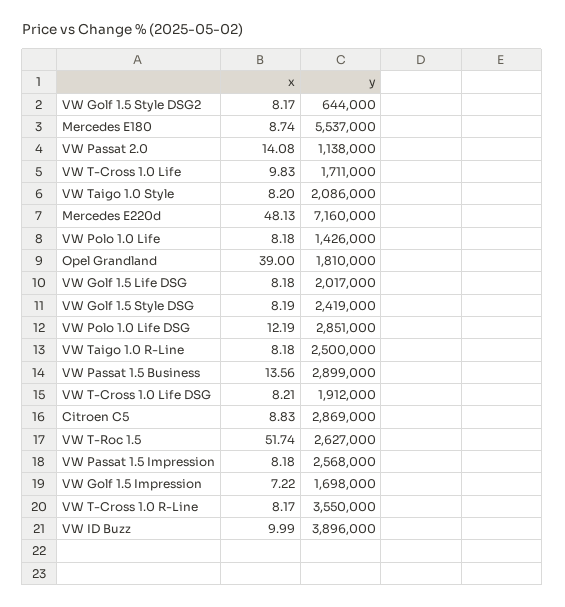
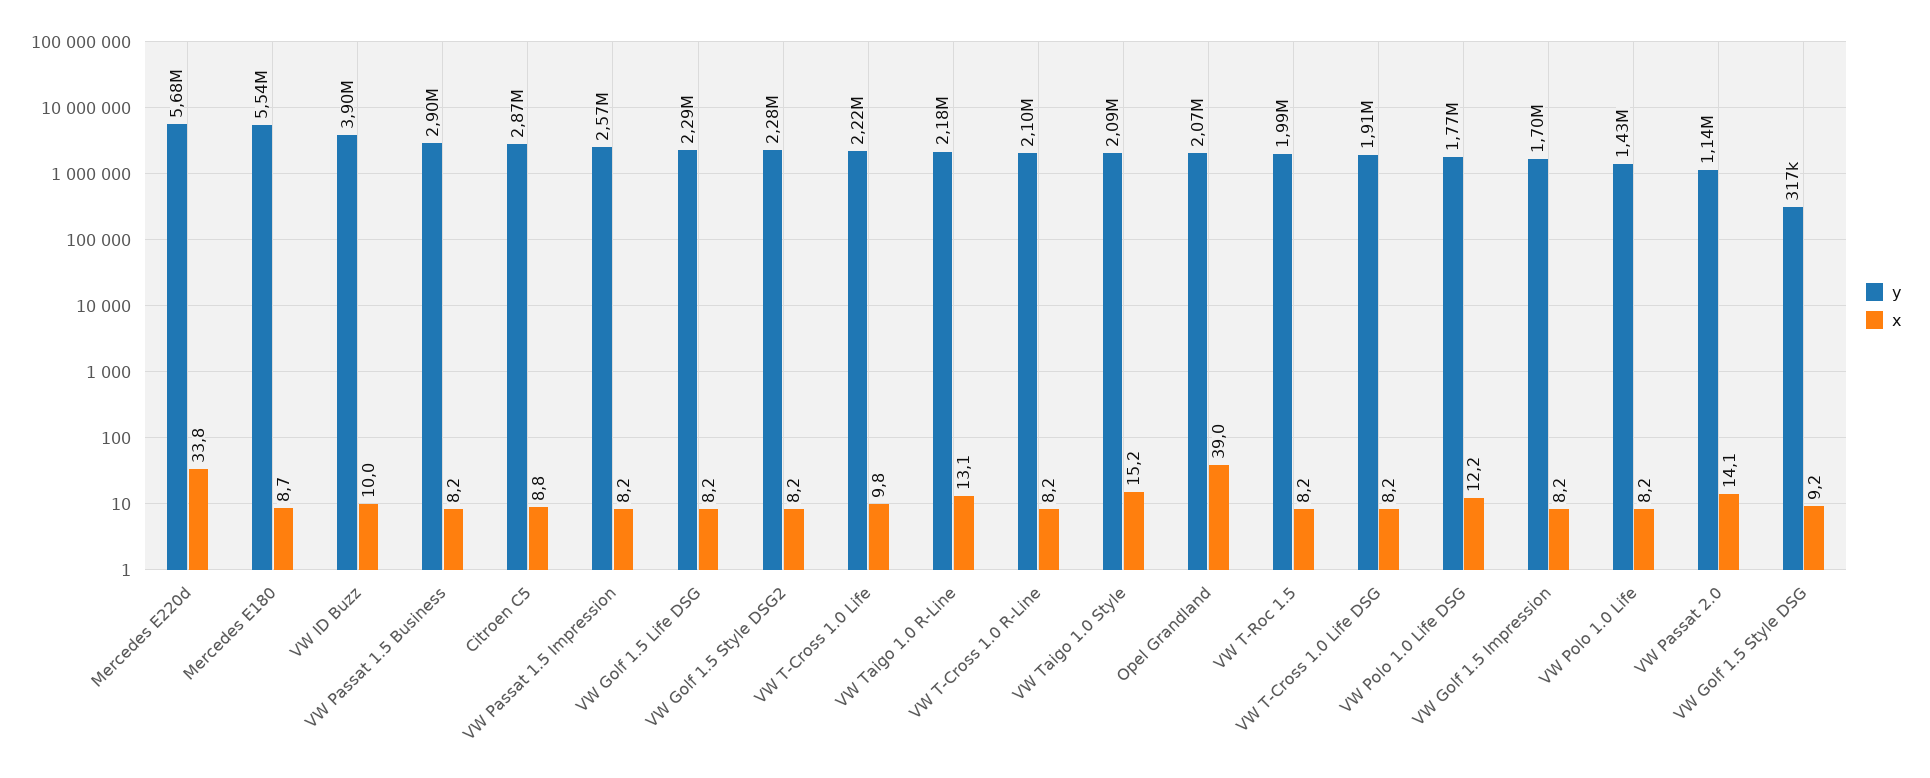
  {
    "x": {
      "VW Golf 1.5 Style DSG2": 8.17,
      "Mercedes E180": 8.74,
      "VW Passat 2.0": 14.08,
      "VW T-Cross 1.0 Life": 9.83,
-     "VW Taigo 1.0 Style": 8.2,
+     "VW Taigo 1.0 Style": 15.2,
-     "Mercedes E220d": 48.13,
+     "Mercedes E220d": 33.8,
      "VW Polo 1.0 Life": 8.18,
      "Opel Grandland": 39,
      "VW Golf 1.5 Life DSG": 8.18,
-     "VW Golf 1.5 Style DSG": 8.19,
+     "VW Golf 1.5 Style DSG": 9.2,
      "VW Polo 1.0 Life DSG": 12.19,
-     "VW Taigo 1.0 R-Line": 8.18,
+     "VW Taigo 1.0 R-Line": 13.1,
-     "VW Passat 1.5 Business": 13.56,
+     "VW Passat 1.5 Business": 8.2,
      "VW T-Cross 1.0 Life DSG": 8.21,
      "Citroen C5": 8.83,
-     "VW T-Roc 1.5": 51.74,
+     "VW T-Roc 1.5": 8.2,
      "VW Passat 1.5 Impression": 8.18,
-     "VW Golf 1.5 Impression": 7.22,
+     "VW Golf 1.5 Impression": 8.2,
      "VW T-Cross 1.0 R-Line": 8.17,
      "VW ID Buzz": 9.99
    },
    "y": {
-     "VW Golf 1.5 Style DSG2": 644000,
+     "VW Golf 1.5 Style DSG2": 2280000,
      "Mercedes E180": 5537000,
      "VW Passat 2.0": 1138000,
-     "VW T-Cross 1.0 Life": 1711000,
+     "VW T-Cross 1.0 Life": 2220000,
      "VW Taigo 1.0 Style": 2086000,
-     "Mercedes E220d": 7160000,
+     "Mercedes E220d": 5680000,
      "VW Polo 1.0 Life": 1426000,
-     "Opel Grandland": 1810000,
+     "Opel Grandland": 2070000,
-     "VW Golf 1.5 Life DSG": 2017000,
+     "VW Golf 1.5 Life DSG": 2290000,
-     "VW Golf 1.5 Style DSG": 2419000,
+     "VW Golf 1.5 Style DSG": 317000,
-     "VW Polo 1.0 Life DSG": 2851000,
+     "VW Polo 1.0 Life DSG": 1770000,
-     "VW Taigo 1.0 R-Line": 2500000,
+     "VW Taigo 1.0 R-Line": 2180000,
      "VW Passat 1.5 Business": 2899000,
      "VW T-Cross 1.0 Life DSG": 1912000,
      "Citroen C5": 2869000,
-     "VW T-Roc 1.5": 2627000,
+     "VW T-Roc 1.5": 1990000,
      "VW Passat 1.5 Impression": 2568000,
      "VW Golf 1.5 Impression": 1698000,
-     "VW T-Cross 1.0 R-Line": 3550000,
+     "VW T-Cross 1.0 R-Line": 2100000,
      "VW ID Buzz": 3896000
    }
  }

